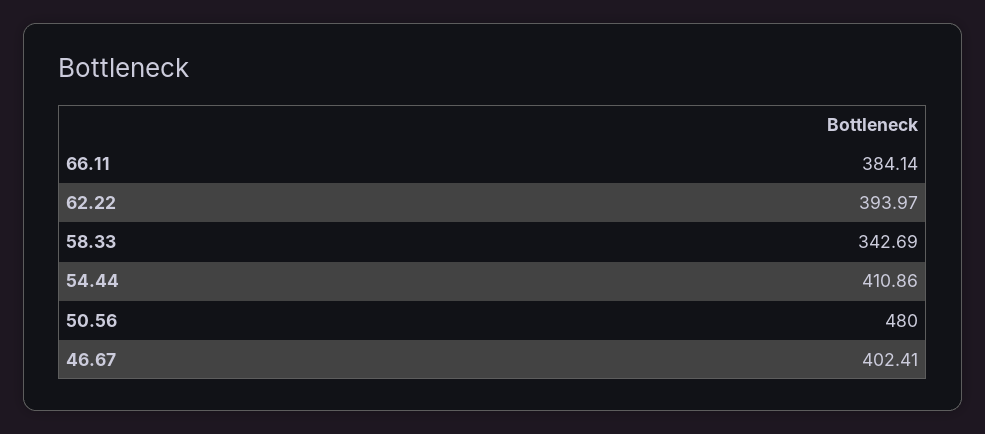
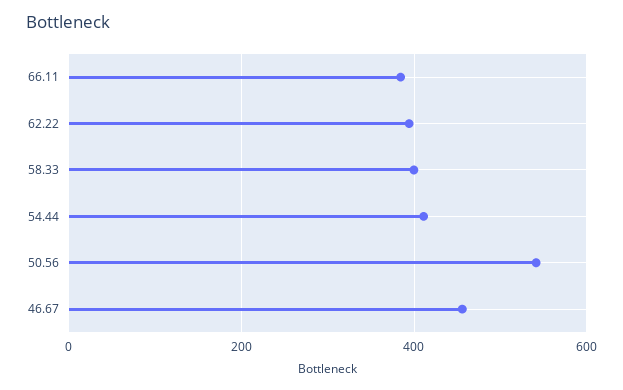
  {
    "66.11": 384.14,
    "62.22": 393.97,
-   "58.33": 342.69,
+   "58.33": 400,
    "54.44": 410.86,
-   "50.56": 480,
+   "50.56": 540,
-   "46.67": 402.41
+   "46.67": 460
  }

